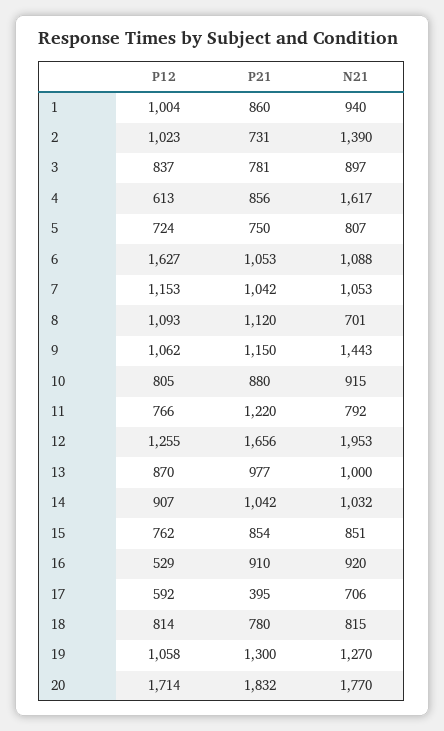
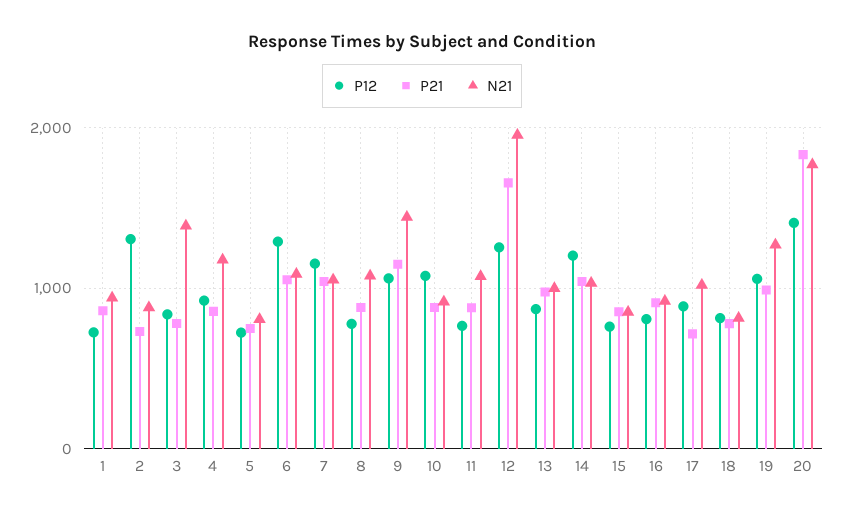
  {
    "P12": {
-     "1": 1004,
+     "1": 700,
-     "2": 1023,
+     "2": 1300,
      "3": 837,
-     "4": 613,
+     "4": 900,
      "5": 724,
-     "6": 1627,
+     "6": 1300,
      "7": 1153,
-     "8": 1093,
+     "8": 800,
      "9": 1062,
-     "10": 805,
+     "10": 1100,
      "11": 766,
      "12": 1255,
      "13": 870,
-     "14": 907,
+     "14": 1200,
      "15": 762,
-     "16": 529,
+     "16": 800,
-     "17": 592,
+     "17": 900,
      "18": 814,
      "19": 1058,
-     "20": 1714
+     "20": 1400
    },
    "P21": {
      "1": 860,
      "2": 731,
      "3": 781,
      "4": 856,
      "5": 750,
      "6": 1053,
      "7": 1042,
-     "8": 1120,
+     "8": 900,
      "9": 1150,
      "10": 880,
-     "11": 1220,
+     "11": 900,
      "12": 1656,
      "13": 977,
      "14": 1042,
      "15": 854,
      "16": 910,
-     "17": 395,
+     "17": 700,
      "18": 780,
-     "19": 1300,
+     "19": 1000,
      "20": 1832
    },
    "N21": {
      "1": 940,
-     "2": 1390,
+     "2": 900,
-     "3": 897,
+     "3": 1400,
-     "4": 1617,
+     "4": 1200,
      "5": 807,
      "6": 1088,
      "7": 1053,
-     "8": 701,
+     "8": 1100,
      "9": 1443,
      "10": 915,
-     "11": 792,
+     "11": 1100,
      "12": 1953,
      "13": 1000,
      "14": 1032,
      "15": 851,
      "16": 920,
-     "17": 706,
+     "17": 1000,
      "18": 815,
      "19": 1270,
      "20": 1770
    }
  }

